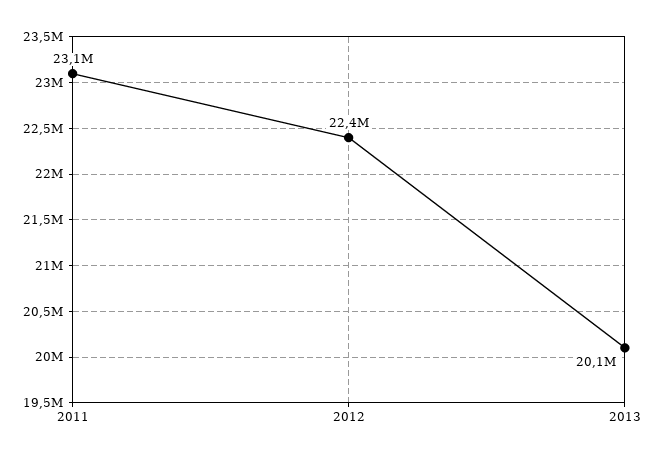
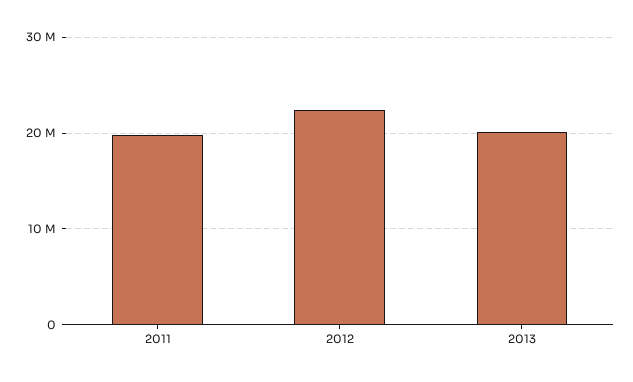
  {
-   "2011": 23100000,
+   "2011": 20000000,
    "2012": 22400000,
    "2013": 20100000
  }

